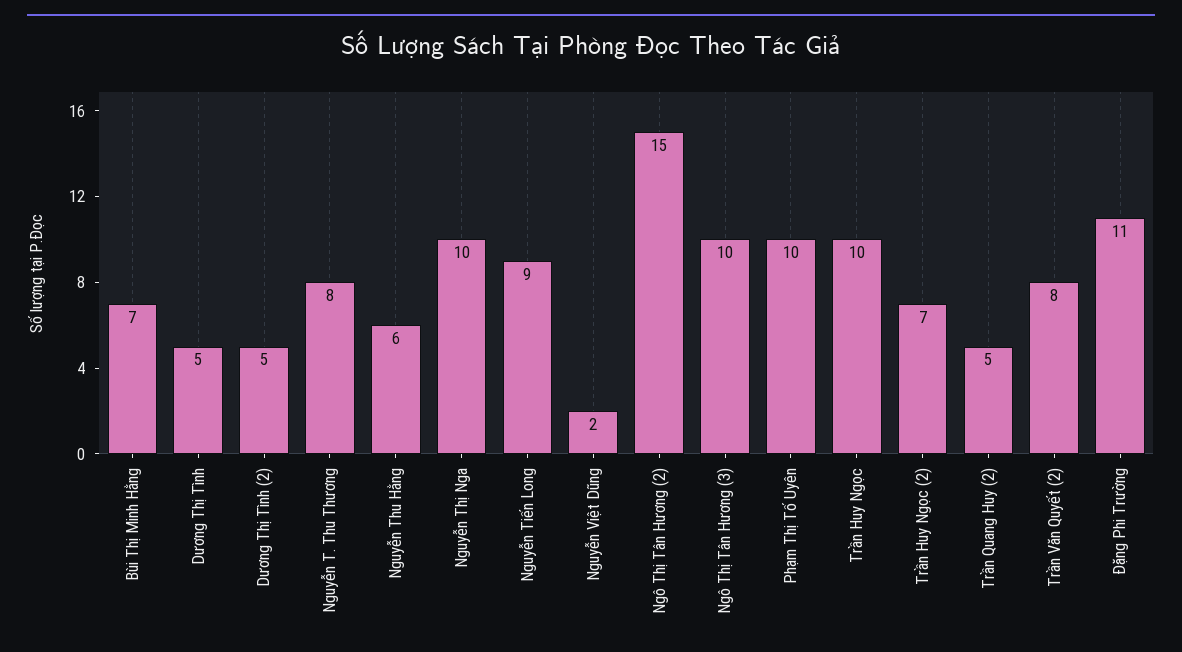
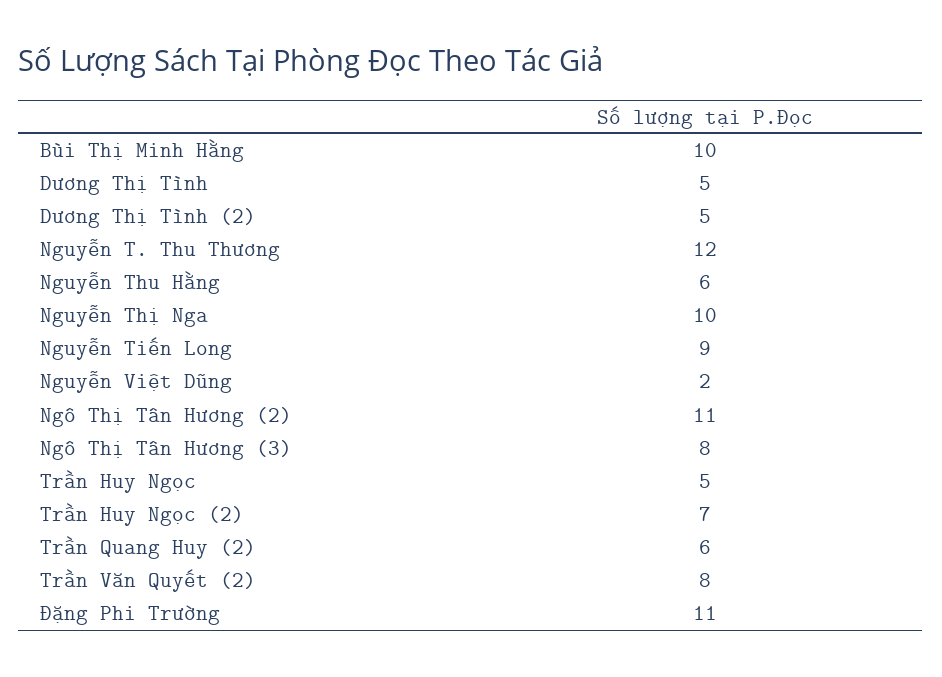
  {
-   "Bùi Thị Minh Hằng": 7,
+   "Bùi Thị Minh Hằng": 10,
    "Dương Thị Tình": 5,
    "Dương Thị Tình (2)": 5,
-   "Nguyễn T. Thu Thương": 8,
+   "Nguyễn T. Thu Thương": 12,
    "Nguyễn Thu Hằng": 6,
    "Nguyễn Thị Nga": 10,
    "Nguyễn Tiến Long": 9,
    "Nguyễn Việt Dũng": 2,
-   "Ngô Thị Tân Hương (2)": 15,
+   "Ngô Thị Tân Hương (2)": 11,
-   "Ngô Thị Tân Hương (3)": 10,
+   "Ngô Thị Tân Hương (3)": 8,
-   "Phạm Thị Tố Uyên": 10,
-   "Trần Huy Ngọc": 10,
+   "Trần Huy Ngọc": 5,
    "Trần Huy Ngọc (2)": 7,
-   "Trần Quang Huy (2)": 5,
+   "Trần Quang Huy (2)": 6,
    "Trần Văn Quyết (2)": 8,
    "Đặng Phi Trường": 11
  }

